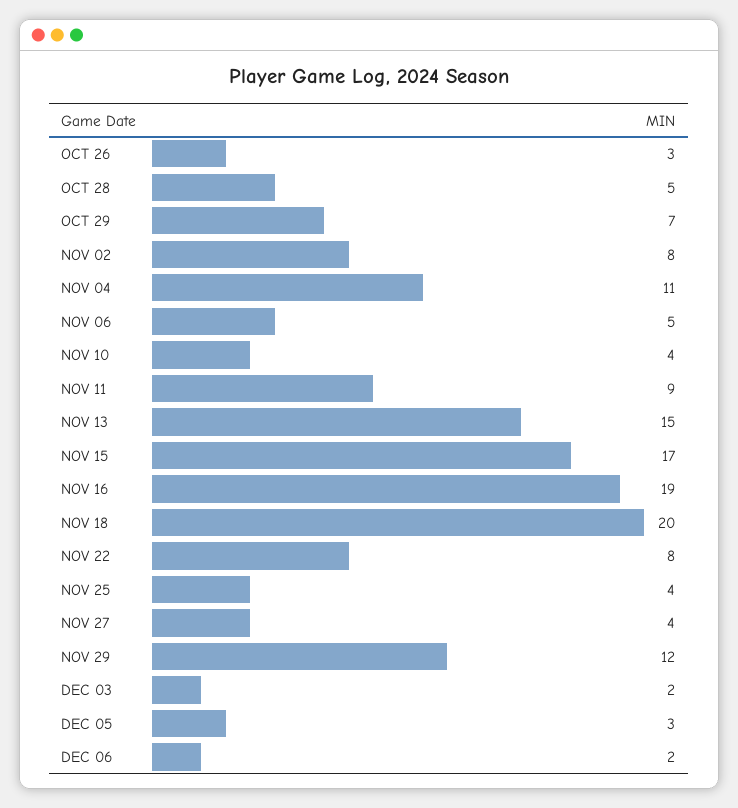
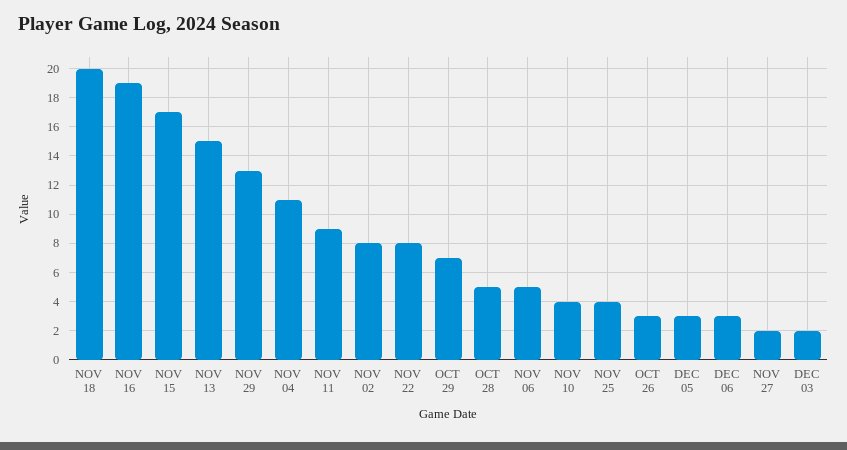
  {
    "OCT 26": 3,
    "OCT 28": 5,
    "OCT 29": 7,
    "NOV 02": 8,
    "NOV 04": 11,
    "NOV 06": 5,
    "NOV 10": 4,
    "NOV 11": 9,
    "NOV 13": 15,
    "NOV 15": 17,
    "NOV 16": 19,
    "NOV 18": 20,
    "NOV 22": 8,
    "NOV 25": 4,
-   "NOV 27": 4,
+   "NOV 27": 2,
-   "NOV 29": 12,
+   "NOV 29": 13,
    "DEC 03": 2,
    "DEC 05": 3,
-   "DEC 06": 2
+   "DEC 06": 3
  }

